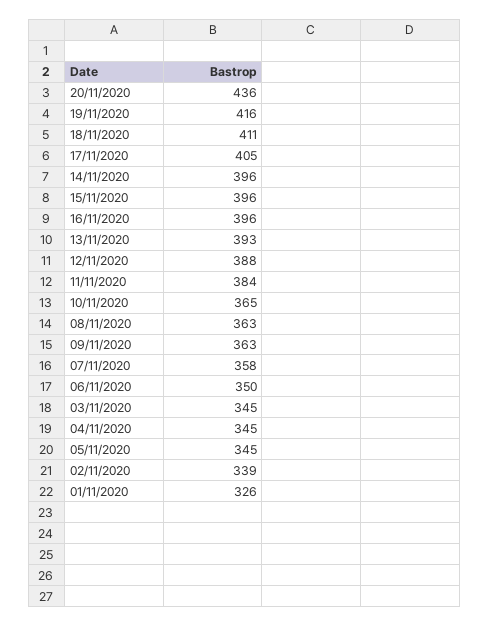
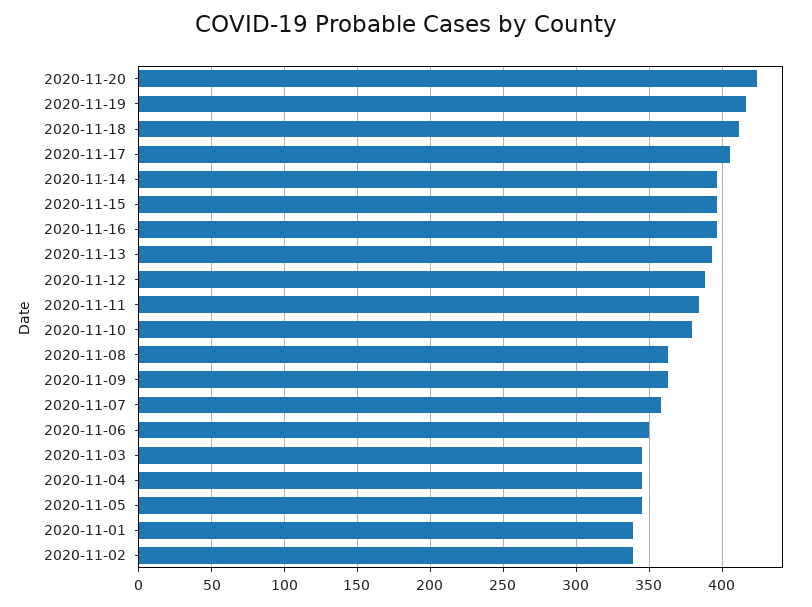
  {
-   "20/11/2020": 436,
+   "20/11/2020": 425,
    "19/11/2020": 416,
    "18/11/2020": 411,
    "17/11/2020": 405,
    "14/11/2020": 396,
    "15/11/2020": 396,
    "16/11/2020": 396,
    "13/11/2020": 393,
    "12/11/2020": 388,
    "11/11/2020": 384,
-   "10/11/2020": 365,
+   "10/11/2020": 380,
    "08/11/2020": 363,
    "09/11/2020": 363,
    "07/11/2020": 358,
    "06/11/2020": 350,
    "03/11/2020": 345,
    "04/11/2020": 345,
    "05/11/2020": 345,
    "02/11/2020": 339,
-   "01/11/2020": 326
+   "01/11/2020": 340
  }

